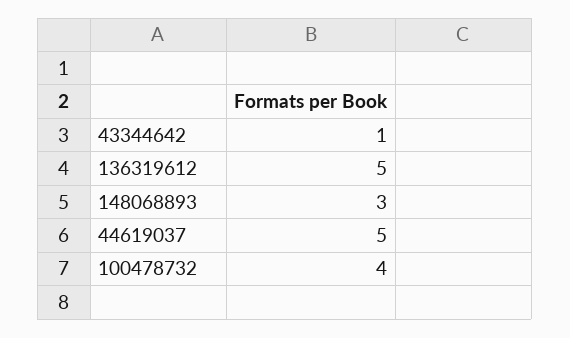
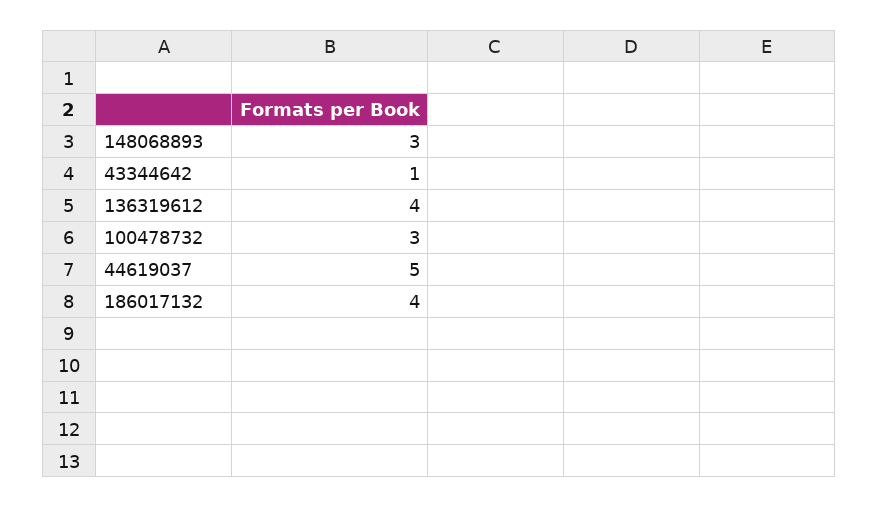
  {
    "43344642": 1,
-   "136319612": 5,
+   "136319612": 4,
    "148068893": 3,
    "44619037": 5,
-   "100478732": 4
+   "100478732": 3,
+   "186017132": 4
  }

